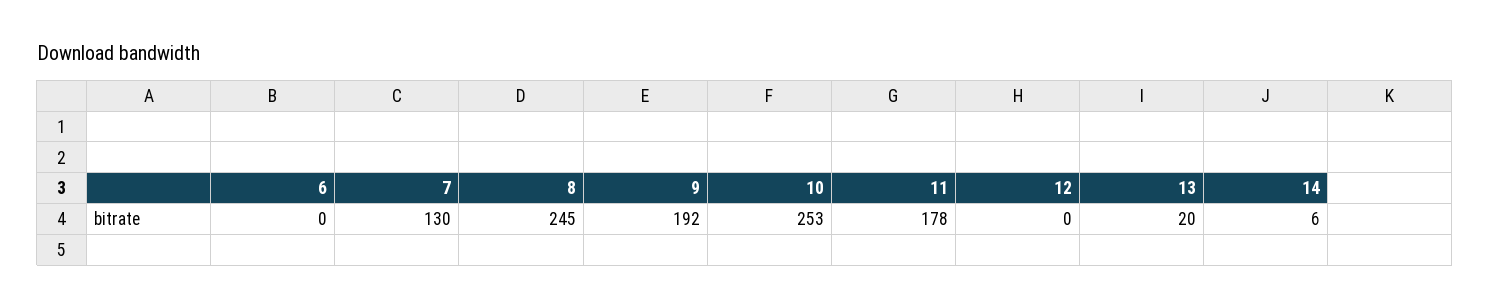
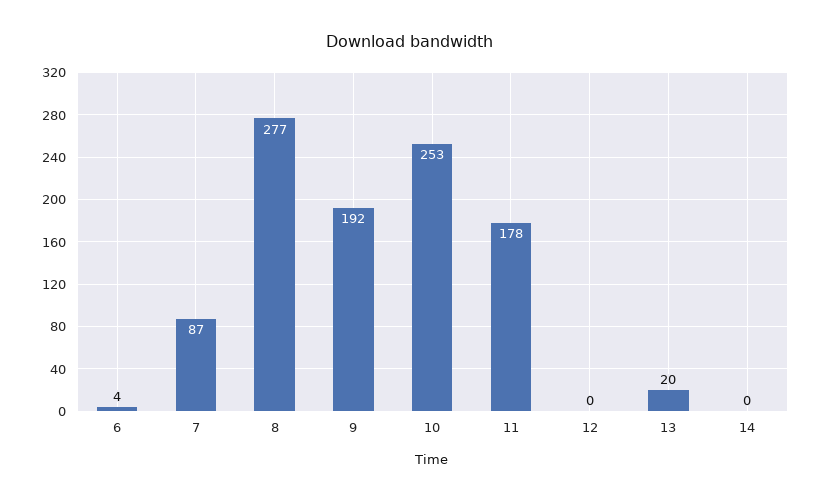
  {
-   "6": 0,
+   "6": 4,
-   "7": 130,
+   "7": 87,
-   "8": 245,
+   "8": 277,
    "9": 192,
    "10": 253,
    "11": 178,
    "12": 0,
    "13": 20,
-   "14": 6
+   "14": 0
  }

